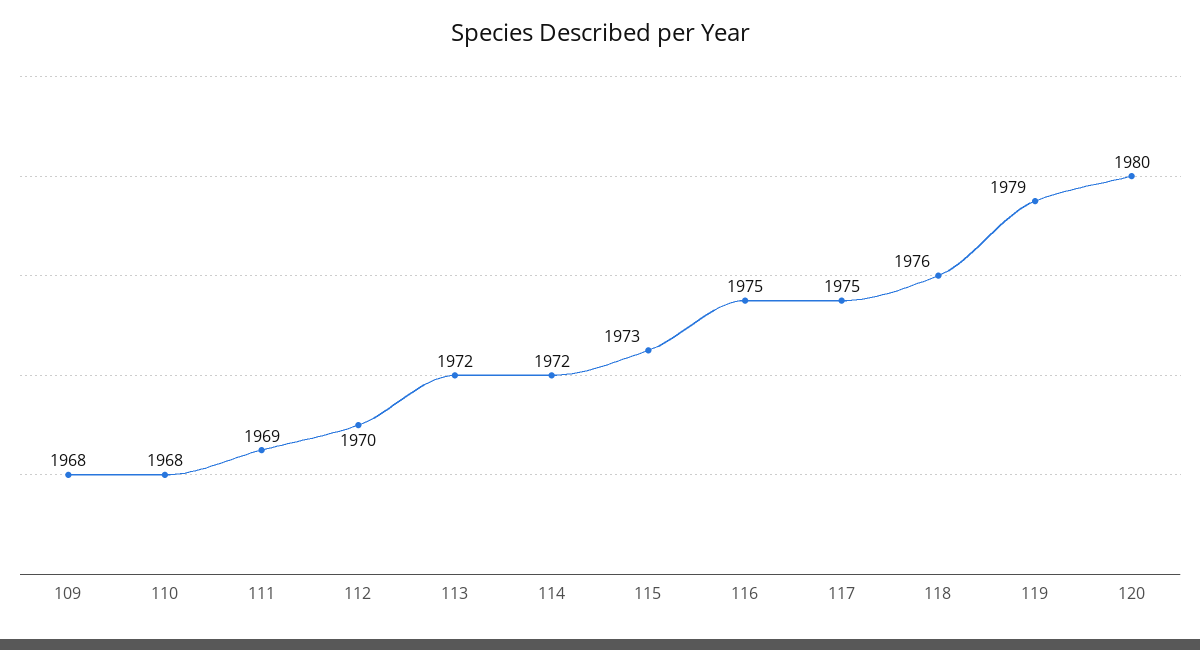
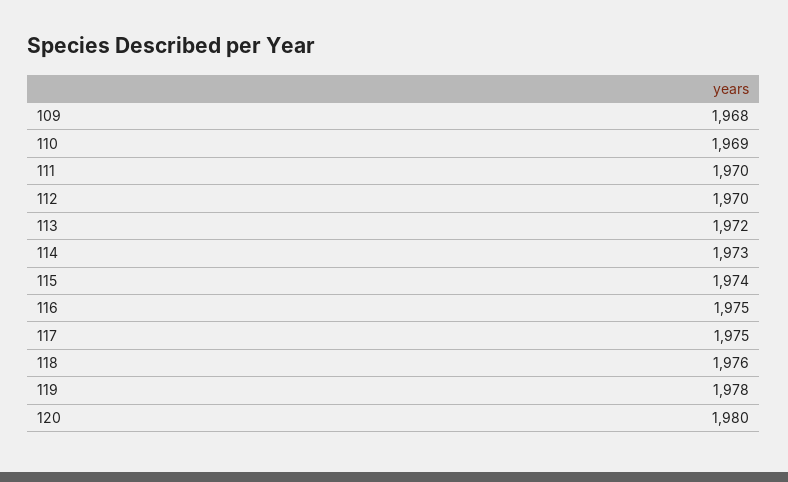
  {
    "109": 1968,
-   "110": 1968,
+   "110": 1969,
-   "111": 1969,
+   "111": 1970,
    "112": 1970,
    "113": 1972,
-   "114": 1972,
+   "114": 1973,
-   "115": 1973,
+   "115": 1974,
    "116": 1975,
    "117": 1975,
    "118": 1976,
-   "119": 1979,
+   "119": 1978,
    "120": 1980
  }

